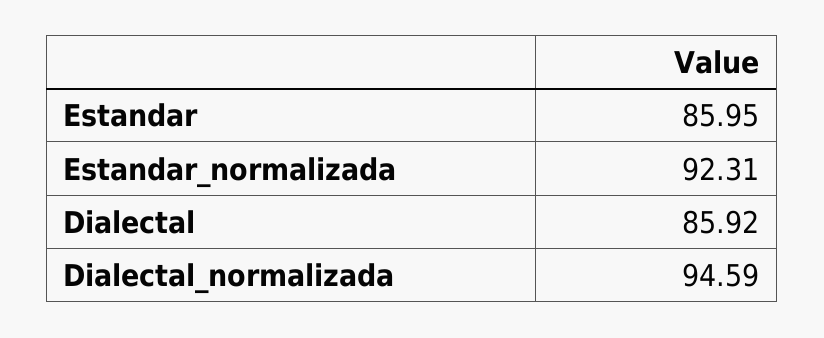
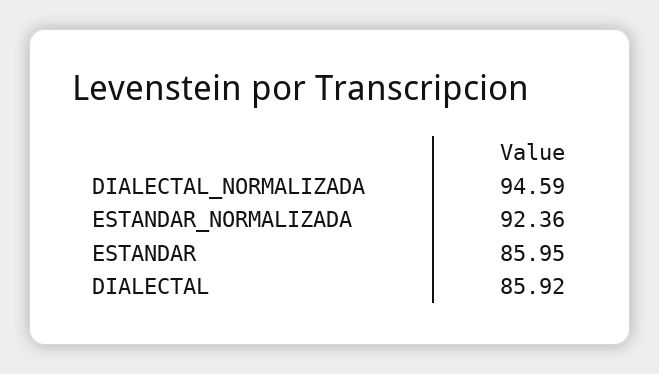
  {
    "Estandar": 85.95,
-   "Estandar_normalizada": 92.31,
+   "Estandar_normalizada": 92.36,
    "Dialectal": 85.92,
    "Dialectal_normalizada": 94.59
  }

